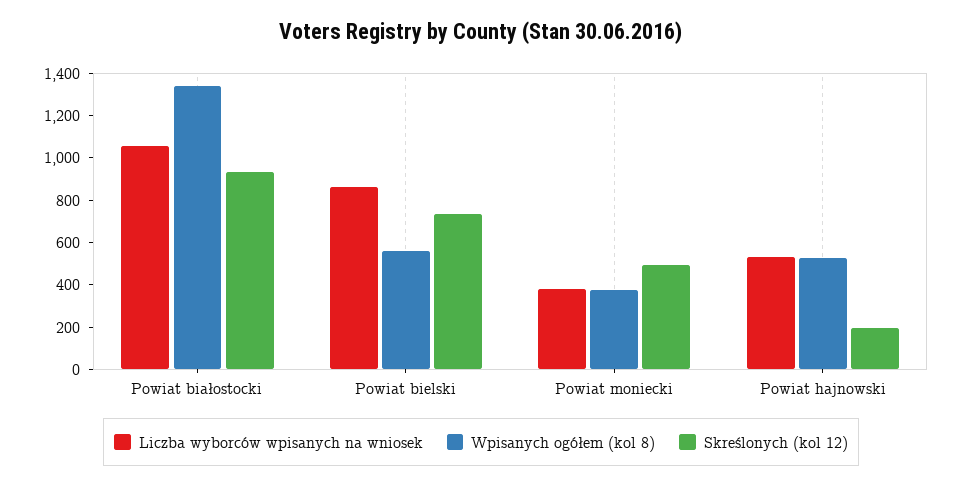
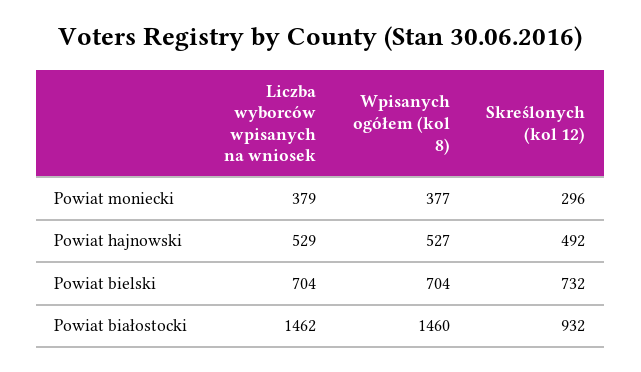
  {
    "Liczba wyborców wpisanych na wniosek": {
-     "Powiat białostocki": 1050,
+     "Powiat białostocki": 1462,
-     "Powiat bielski": 850,
+     "Powiat bielski": 704,
      "Powiat moniecki": 379,
      "Powiat hajnowski": 529
    },
    "Wpisanych ogółem (kol 8)": {
-     "Powiat białostocki": 1350,
+     "Powiat białostocki": 1460,
-     "Powiat bielski": 550,
+     "Powiat bielski": 704,
      "Powiat moniecki": 377,
      "Powiat hajnowski": 527
    },
    "Skreślonych (kol 12)": {
      "Powiat białostocki": 932,
      "Powiat bielski": 732,
-     "Powiat moniecki": 500,
+     "Powiat moniecki": 296,
-     "Powiat hajnowski": 200
+     "Powiat hajnowski": 492
    }
  }

